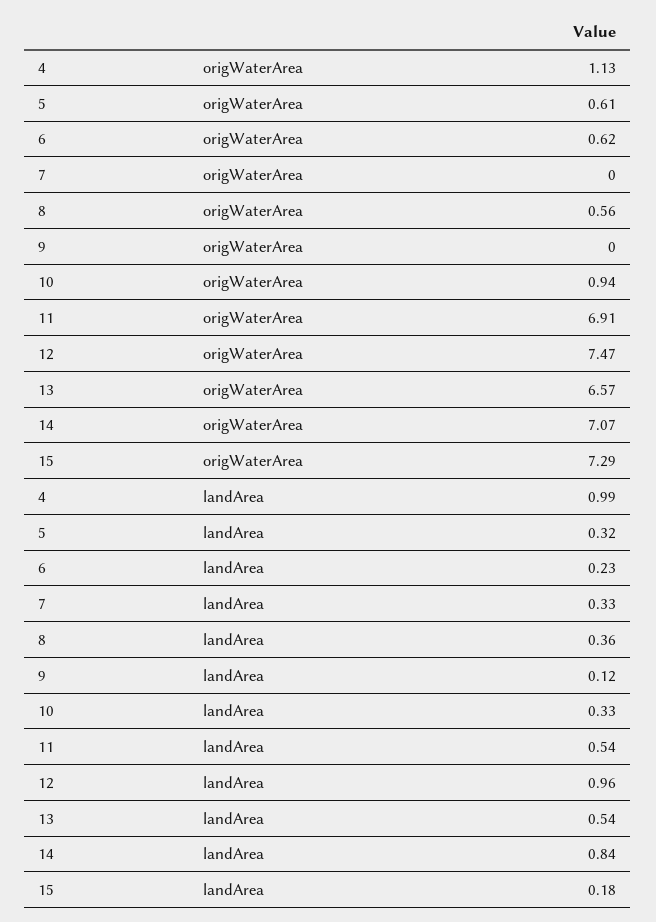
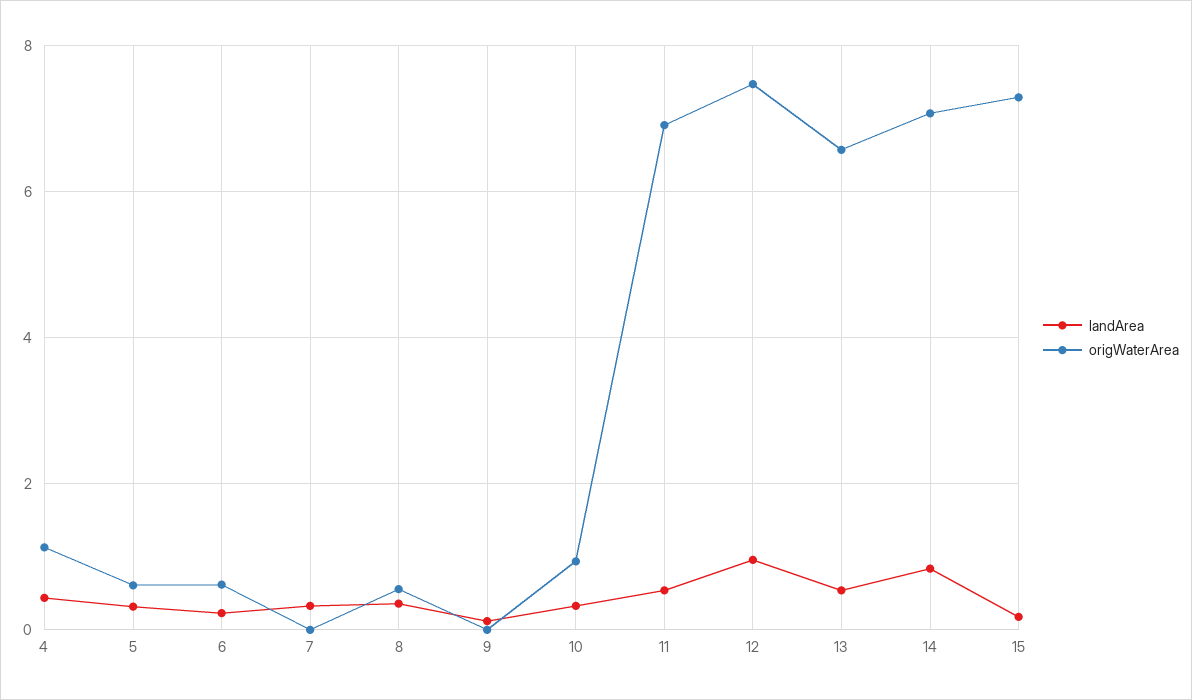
  {
    "origWaterArea": {
      "4": 1.13,
      "5": 0.61,
      "6": 0.62,
      "7": 0,
      "8": 0.56,
      "9": 0,
      "10": 0.94,
      "11": 6.91,
      "12": 7.47,
      "13": 6.57,
      "14": 7.07,
      "15": 7.29
    },
    "landArea": {
-     "4": 0.99,
+     "4": 0.4,
      "5": 0.32,
      "6": 0.23,
      "7": 0.33,
      "8": 0.36,
      "9": 0.12,
      "10": 0.33,
      "11": 0.54,
      "12": 0.96,
      "13": 0.54,
      "14": 0.84,
      "15": 0.18
    }
  }

